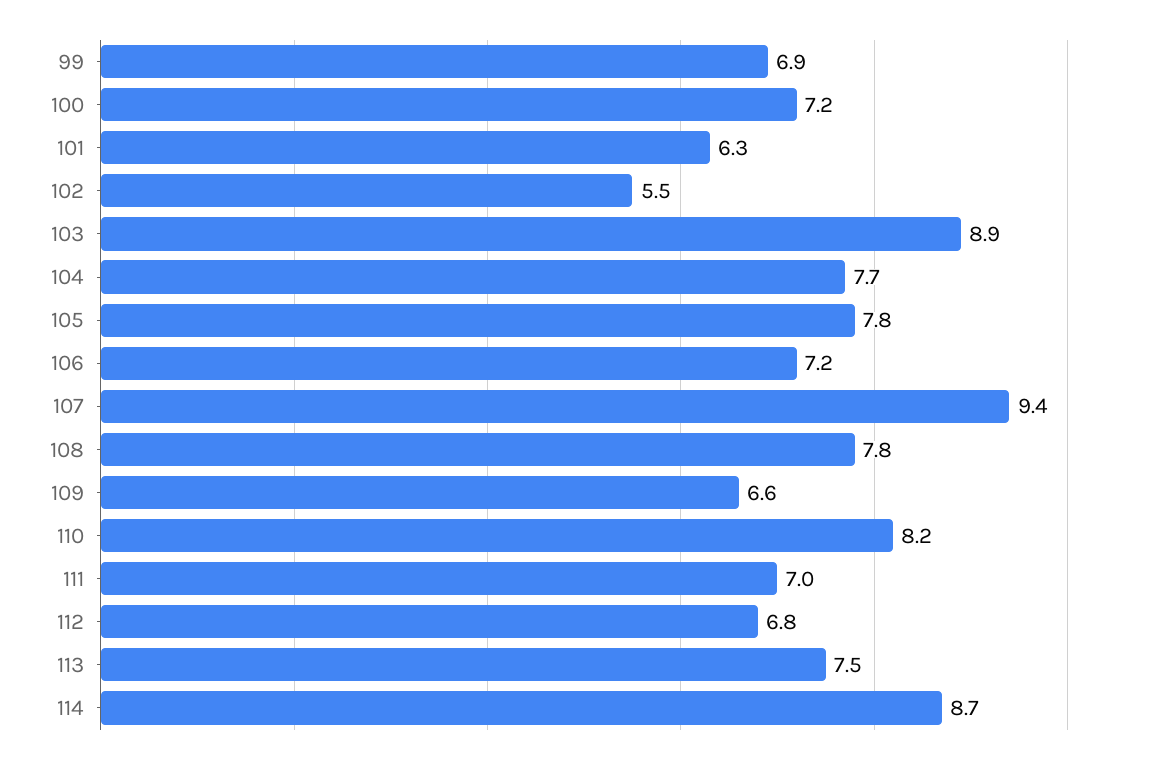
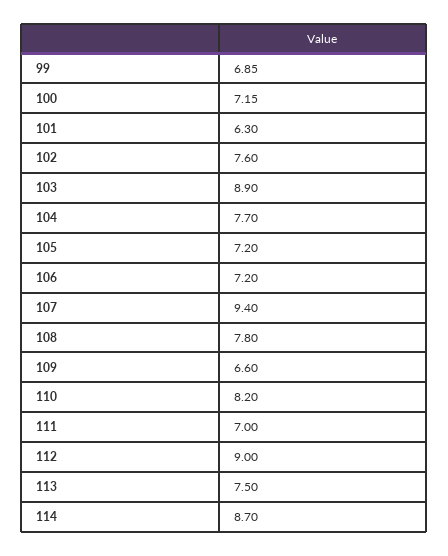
  {
    "99": 6.85,
    "100": 7.15,
    "101": 6.3,
-   "102": 5.5,
+   "102": 7.6,
    "103": 8.9,
    "104": 7.7,
-   "105": 7.8,
+   "105": 7.2,
    "106": 7.2,
    "107": 9.4,
    "108": 7.8,
    "109": 6.6,
    "110": 8.2,
    "111": 7,
-   "112": 6.8,
+   "112": 9,
    "113": 7.5,
    "114": 8.7
  }

